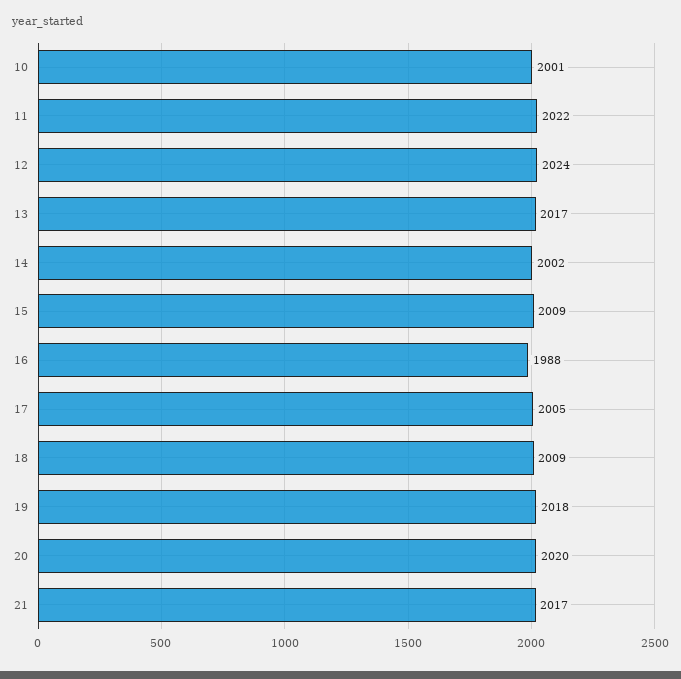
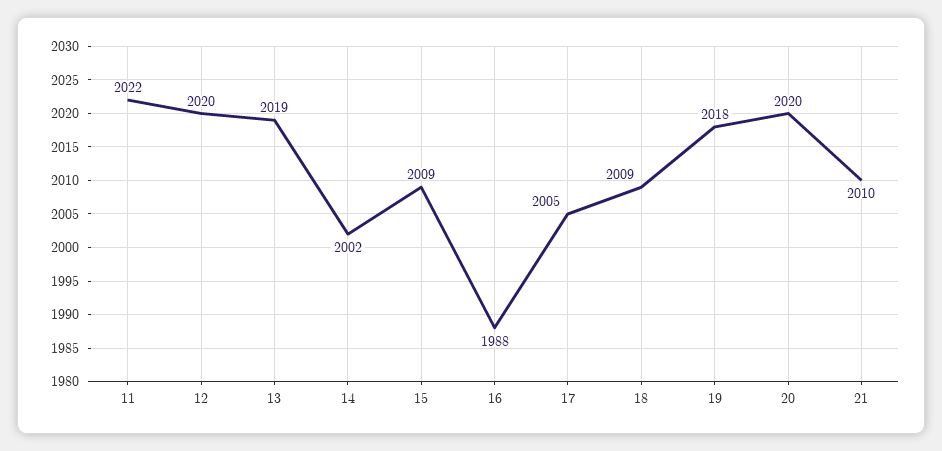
  {
-   "10": 2001,
    "11": 2022,
-   "12": 2024,
+   "12": 2020,
-   "13": 2017,
+   "13": 2019,
    "14": 2002,
    "15": 2009,
    "16": 1988,
    "17": 2005,
    "18": 2009,
    "19": 2018,
    "20": 2020,
-   "21": 2017
+   "21": 2010
  }

